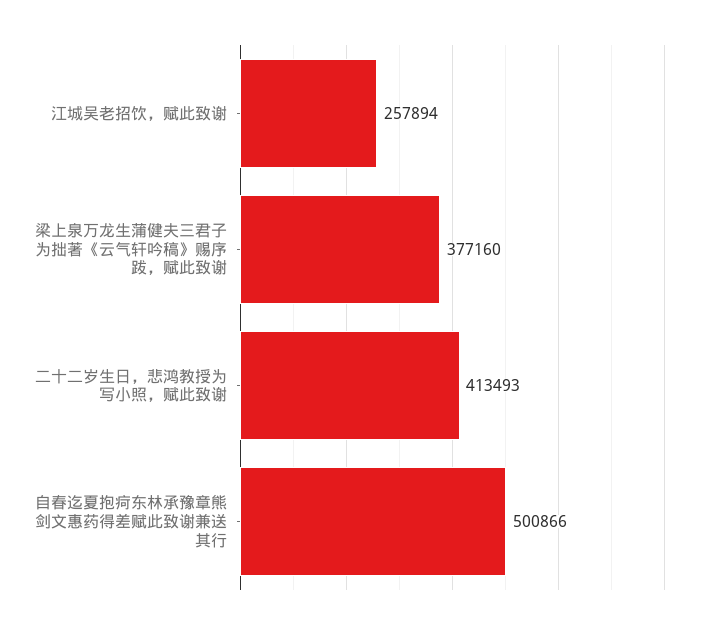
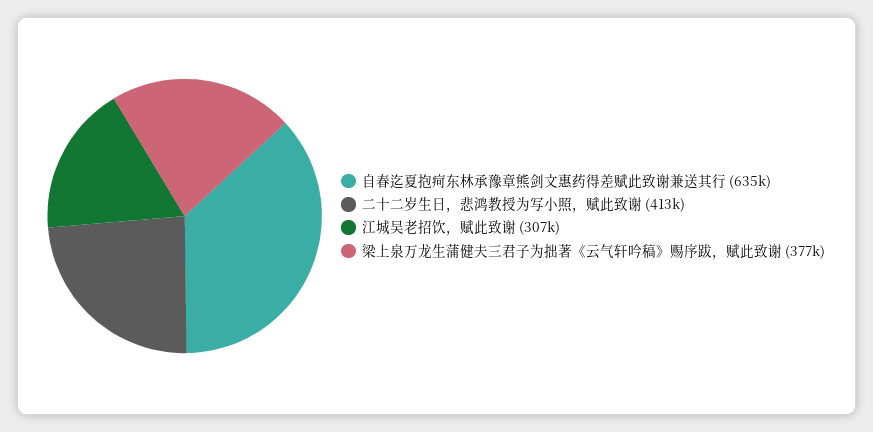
  {
-   "江城吴老招饮，赋此致谢": 257894,
+   "江城吴老招饮，赋此致谢": 307000,
    "梁上泉万龙生蒲健夫三君子为拙著《云气轩吟稿》赐序跋，赋此致谢": 377160,
    "二十二岁生日，悲鸿教授为写小照，赋此致谢": 413493,
-   "自春迄夏抱疴东林承豫章熊剑文惠药得差赋此致谢兼送其行": 500866
+   "自春迄夏抱疴东林承豫章熊剑文惠药得差赋此致谢兼送其行": 635000
  }

